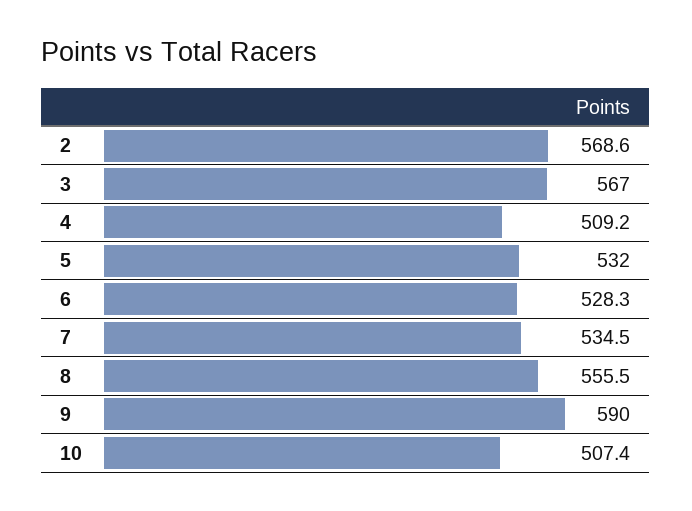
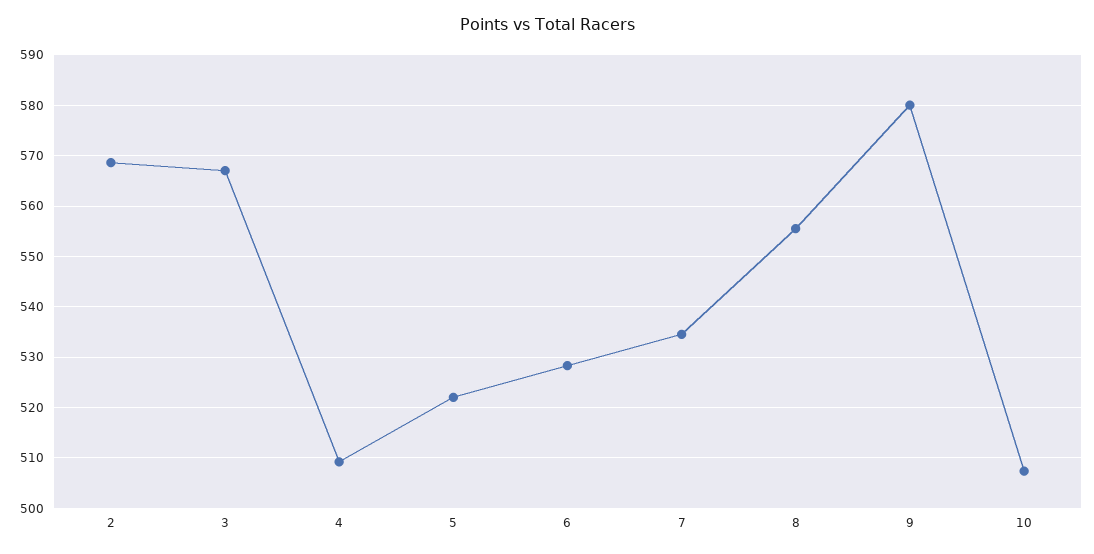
  {
    "2": 568.6,
    "3": 567,
    "4": 509.2,
-   "5": 532,
+   "5": 522,
    "6": 528.3,
    "7": 534.5,
    "8": 555.5,
-   "9": 590,
+   "9": 580,
    "10": 507.4
  }

